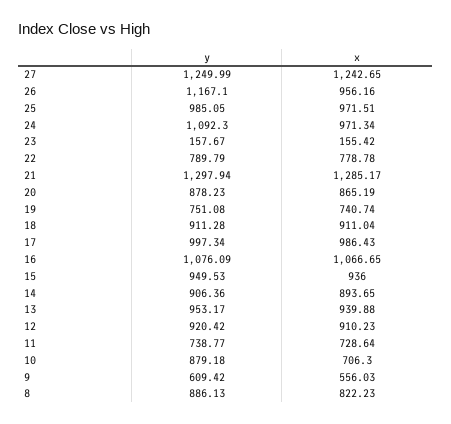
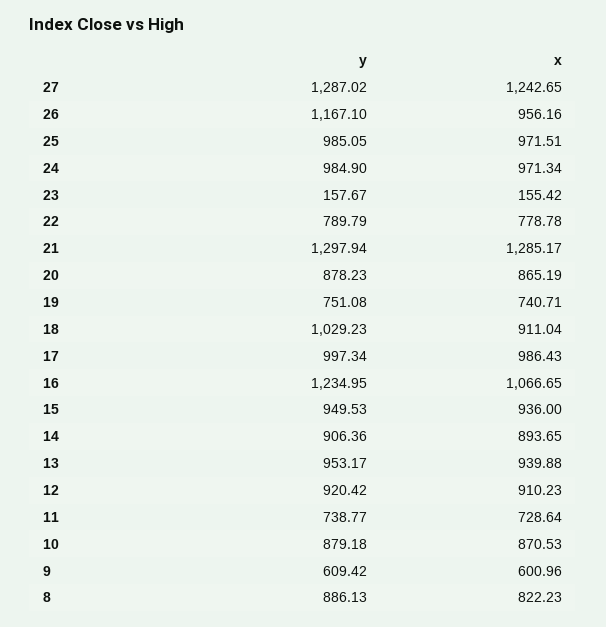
  {
    "y": {
-     "27": 1249.99,
+     "27": 1287.02,
      "26": 1167.1,
      "25": 985.05,
-     "24": 1092.3,
+     "24": 984.9,
      "23": 157.67,
      "22": 789.79,
      "21": 1297.94,
      "20": 878.23,
      "19": 751.08,
-     "18": 911.28,
+     "18": 1029.23,
      "17": 997.34,
-     "16": 1076.09,
+     "16": 1234.95,
      "15": 949.53,
      "14": 906.36,
      "13": 953.17,
      "12": 920.42,
      "11": 738.77,
      "10": 879.18,
      "9": 609.42,
      "8": 886.13
    },
    "x": {
      "27": 1242.65,
      "26": 956.16,
      "25": 971.51,
      "24": 971.34,
      "23": 155.42,
      "22": 778.78,
      "21": 1285.17,
      "20": 865.19,
-     "19": 740.74,
+     "19": 740.71,
      "18": 911.04,
      "17": 986.43,
      "16": 1066.65,
      "15": 936,
      "14": 893.65,
      "13": 939.88,
      "12": 910.23,
      "11": 728.64,
-     "10": 706.3,
+     "10": 870.53,
-     "9": 556.03,
+     "9": 600.96,
      "8": 822.23
    }
  }

